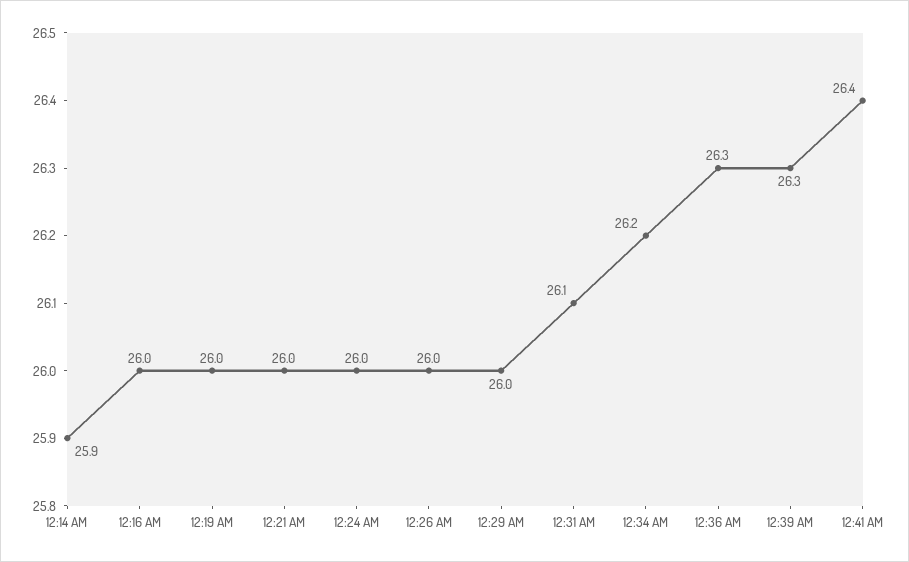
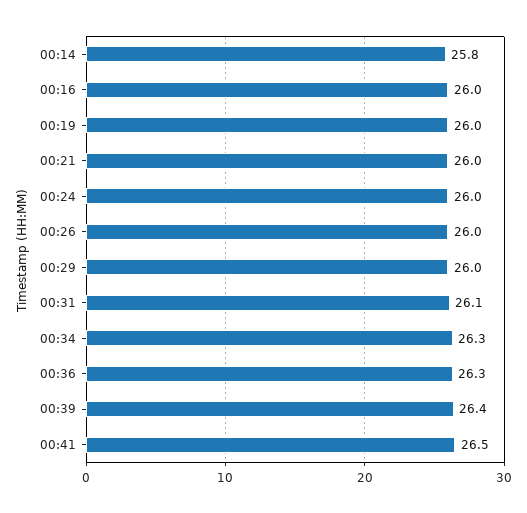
  {
-   "12:14 AM": 25.9,
+   "12:14 AM": 25.8,
    "12:16 AM": 26,
    "12:19 AM": 26,
    "12:21 AM": 26,
    "12:24 AM": 26,
    "12:26 AM": 26,
    "12:29 AM": 26,
    "12:31 AM": 26.1,
-   "12:34 AM": 26.2,
+   "12:34 AM": 26.3,
    "12:36 AM": 26.3,
-   "12:39 AM": 26.3,
+   "12:39 AM": 26.4,
-   "12:41 AM": 26.4
+   "12:41 AM": 26.5
  }

